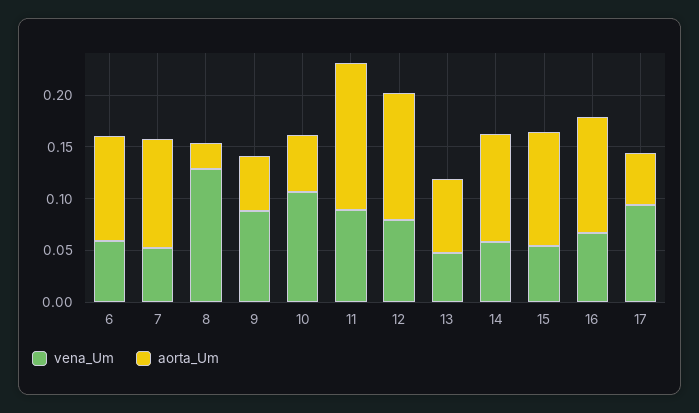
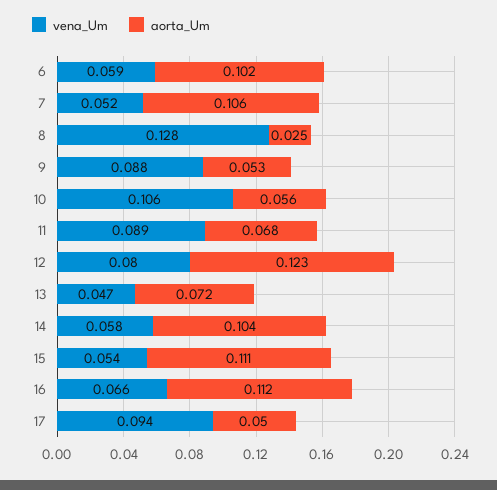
  {
    "vena_Um": {
      "6": 0.059,
      "7": 0.052,
      "8": 0.128,
      "9": 0.088,
      "10": 0.106,
      "11": 0.089,
      "12": 0.08,
      "13": 0.047,
      "14": 0.058,
      "15": 0.054,
      "16": 0.066,
      "17": 0.094
    },
    "aorta_Um": {
      "6": 0.102,
      "7": 0.106,
      "8": 0.025,
      "9": 0.053,
      "10": 0.056,
-     "11": 0.14,
+     "11": 0.068,
      "12": 0.123,
      "13": 0.072,
      "14": 0.104,
      "15": 0.111,
      "16": 0.112,
      "17": 0.05
    }
  }

